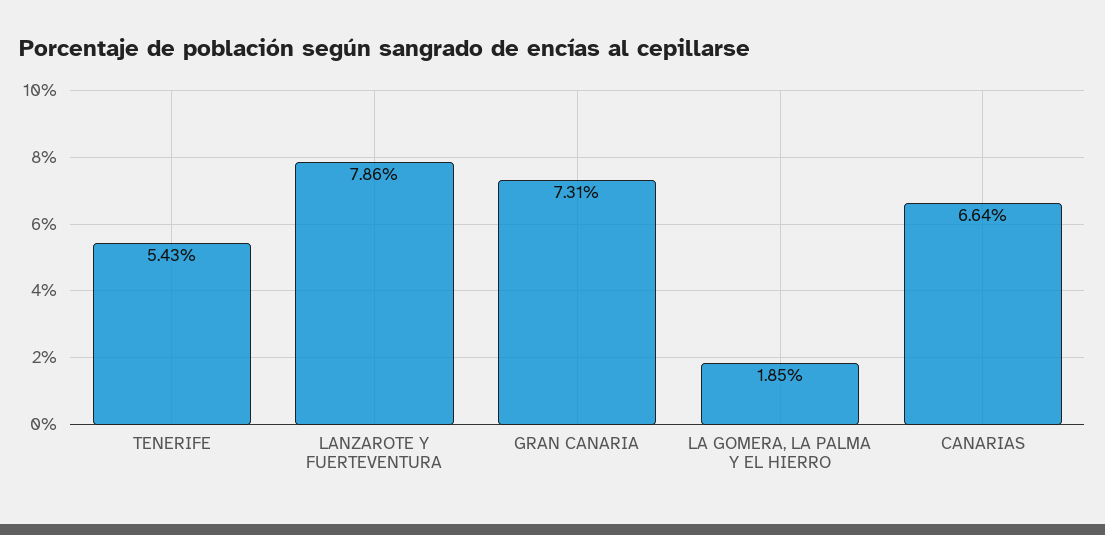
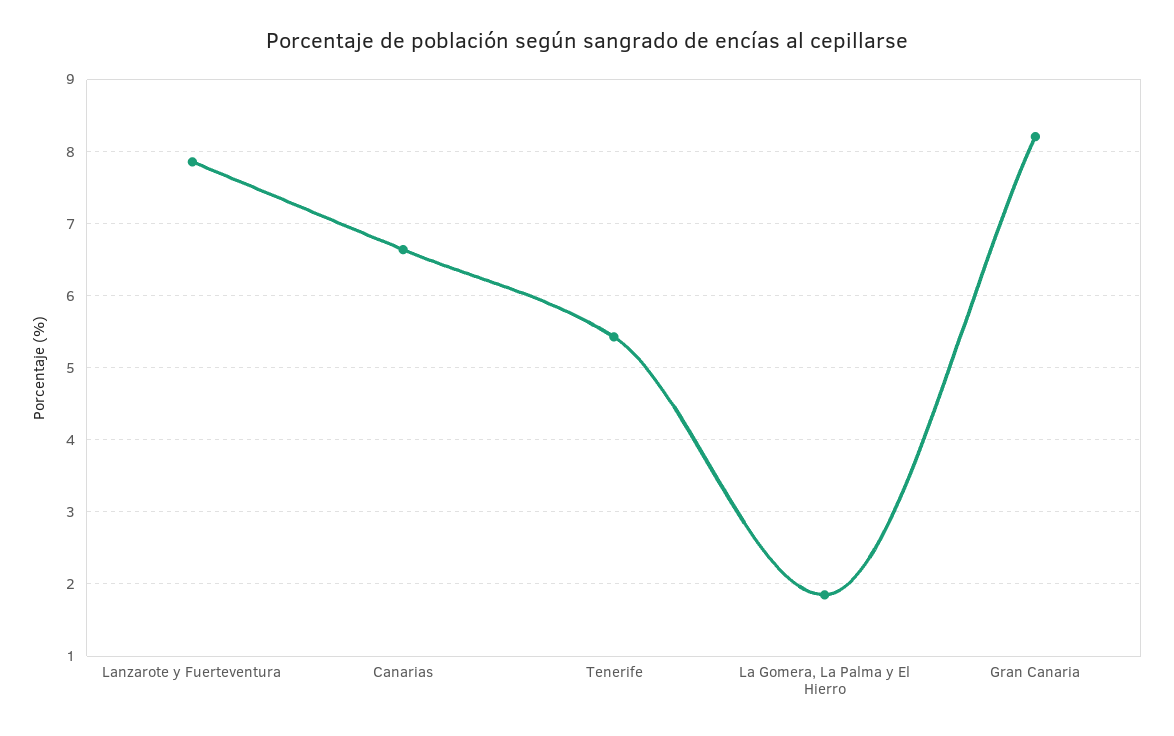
  {
    "TENERIFE": 5.43,
    "LANZAROTE Y FUERTEVENTURA": 7.86,
-   "GRAN CANARIA": 7.31,
+   "GRAN CANARIA": 8.2,
    "LA GOMERA, LA PALMA Y EL HIERRO": 1.85,
    "CANARIAS": 6.64
  }

